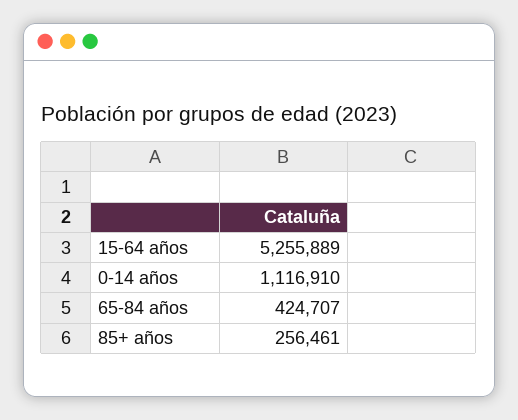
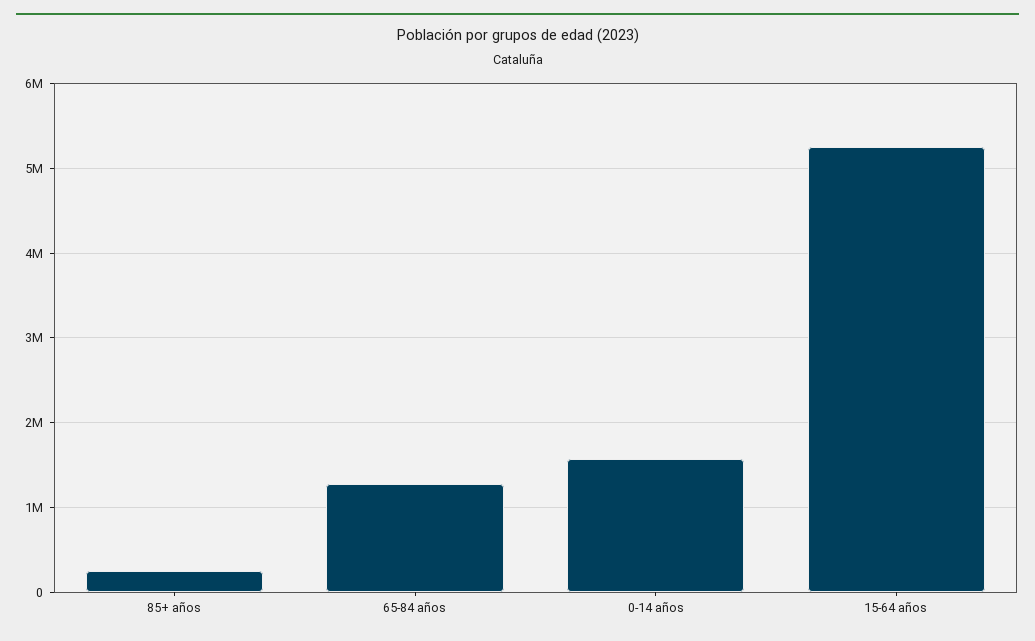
  {
    "15-64 años": 5255889,
-   "0-14 años": 1116910,
+   "0-14 años": 1600000,
-   "65-84 años": 424707,
+   "65-84 años": 1300000,
    "85+ años": 256461
  }

